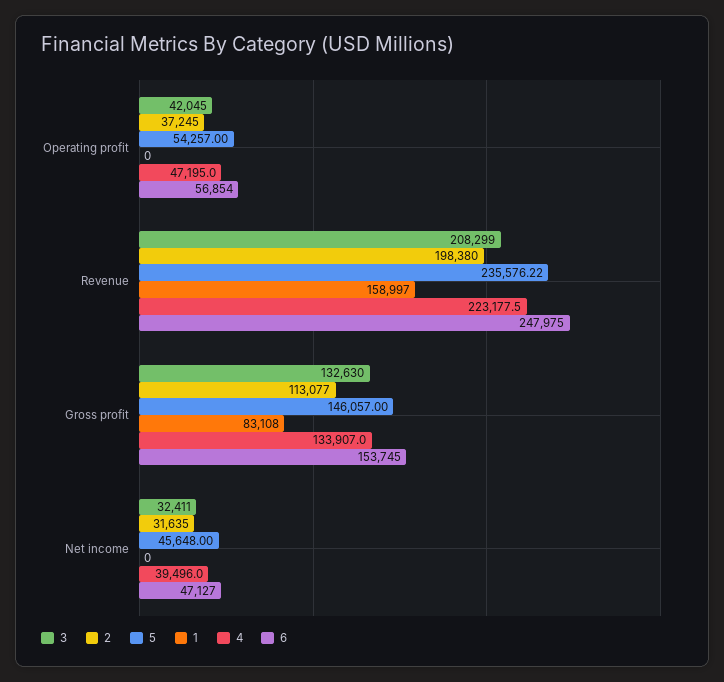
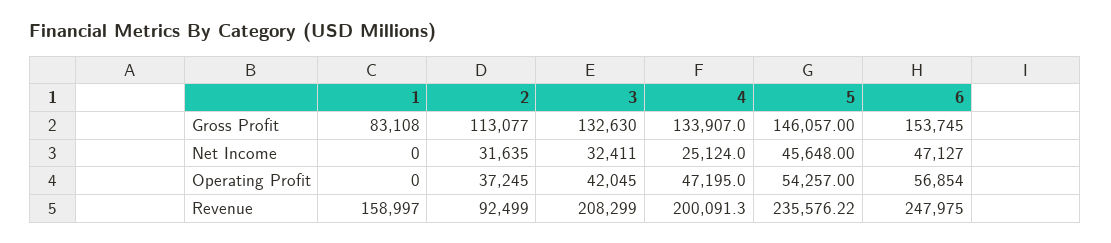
  {
    "3": {
      "Operating profit": 42045,
      "Revenue": 208299,
      "Gross profit": 132630,
      "Net income": 32411
    },
    "2": {
      "Operating profit": 37245,
-     "Revenue": 198380,
+     "Revenue": 92499,
      "Gross profit": 113077,
      "Net income": 31635
    },
    "5": {
      "Operating profit": 54257,
      "Revenue": 235576.22,
      "Gross profit": 146057,
      "Net income": 45648
    },
    "1": {
      "Operating profit": 0,
      "Revenue": 158997,
      "Gross profit": 83108,
      "Net income": 0
    },
    "4": {
      "Operating profit": 47195,
-     "Revenue": 223177.5,
+     "Revenue": 200091.3,
      "Gross profit": 133907,
-     "Net income": 39496
+     "Net income": 25124
    },
    "6": {
      "Operating profit": 56854,
      "Revenue": 247975,
      "Gross profit": 153745,
      "Net income": 47127
    }
  }

